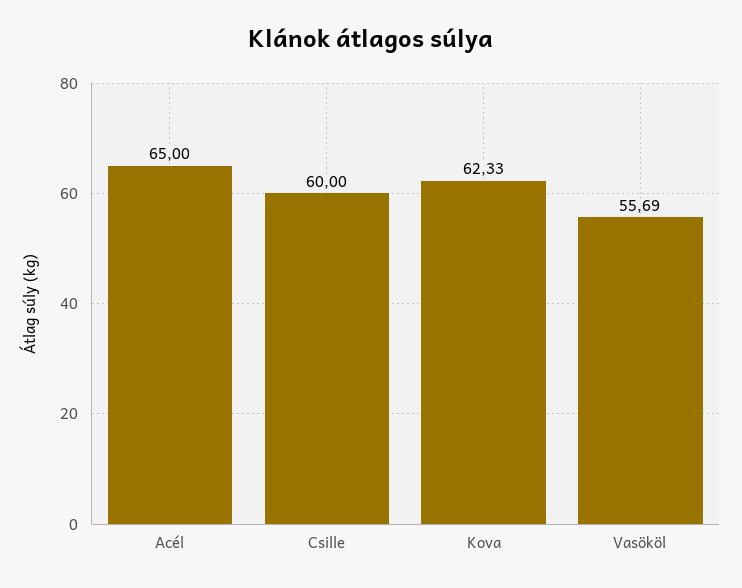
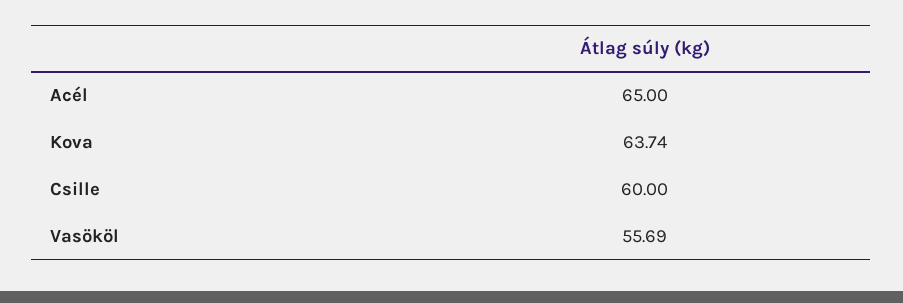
  {
    "Acél": 65,
    "Csille": 60,
-   "Kova": 62.33,
+   "Kova": 63.74,
    "Vasököl": 55.69
  }

